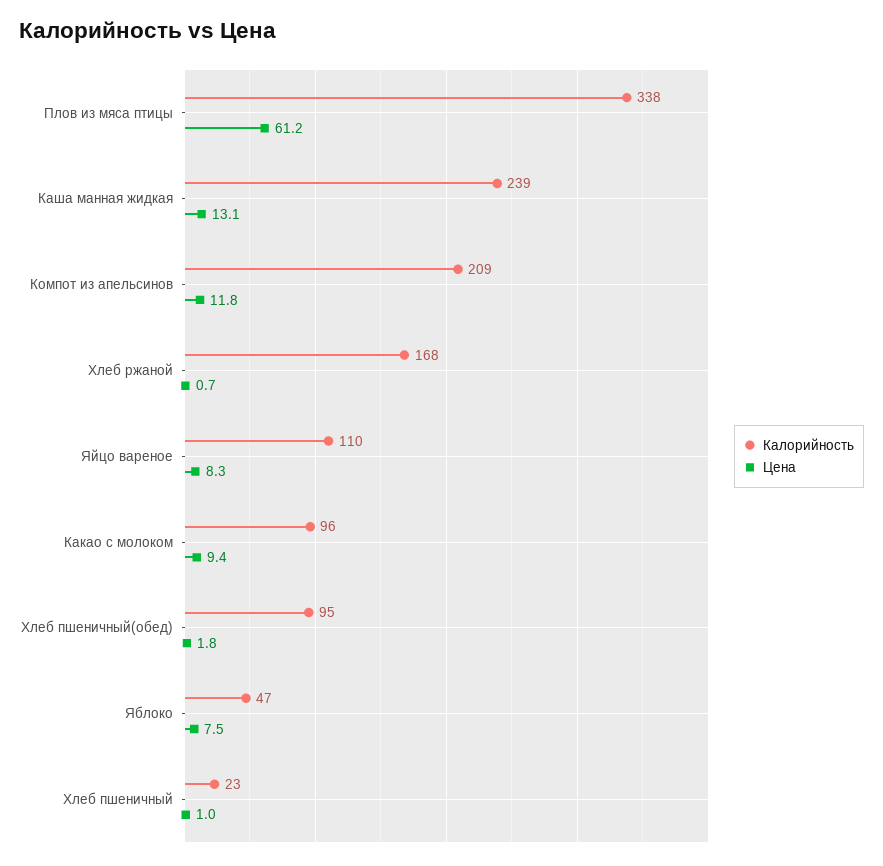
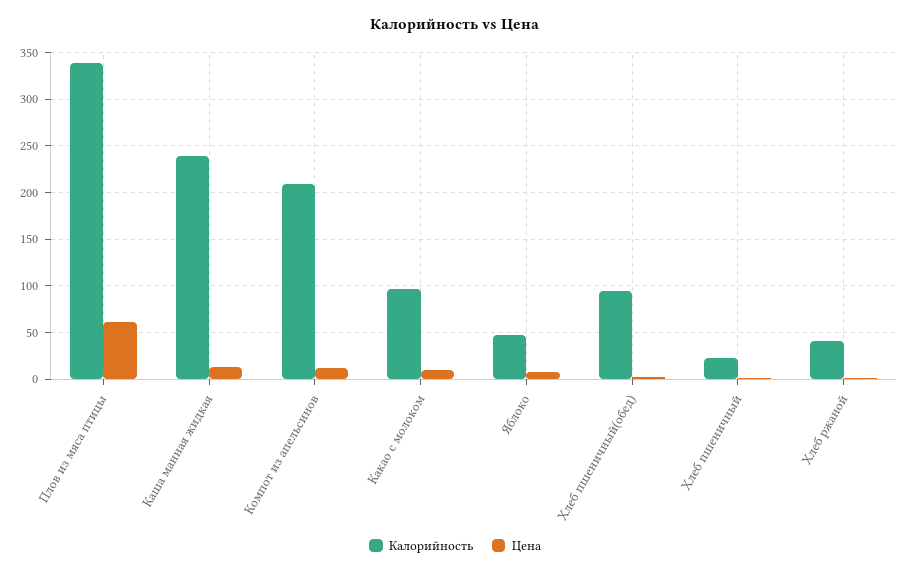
  {
    "Калорийность": {
      "Плов из мяса птицы": 338,
      "Каша манная жидкая": 239,
      "Компот из апельсинов": 209,
-     "Хлеб ржаной": 168,
+     "Хлеб ржаной": 40,
-     "Яйцо вареное": 110,
      "Какао с молоком": 96,
      "Хлеб пшеничный(обед)": 95,
      "Яблоко": 47,
      "Хлеб пшеничный": 23
    },
    "Цена": {
      "Плов из мяса птицы": 61.2,
      "Каша манная жидкая": 13.1,
      "Компот из апельсинов": 11.8,
      "Хлеб ржаной": 0.7,
-     "Яйцо вареное": 8.3,
      "Какао с молоком": 9.4,
      "Хлеб пшеничный(обед)": 1.8,
      "Яблоко": 7.5,
      "Хлеб пшеничный": 1
    }
  }

